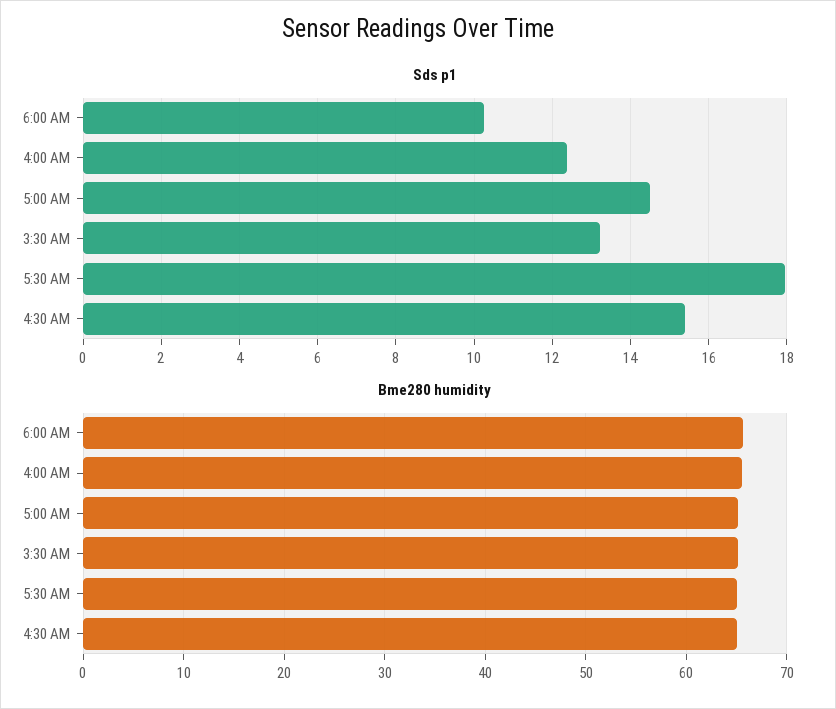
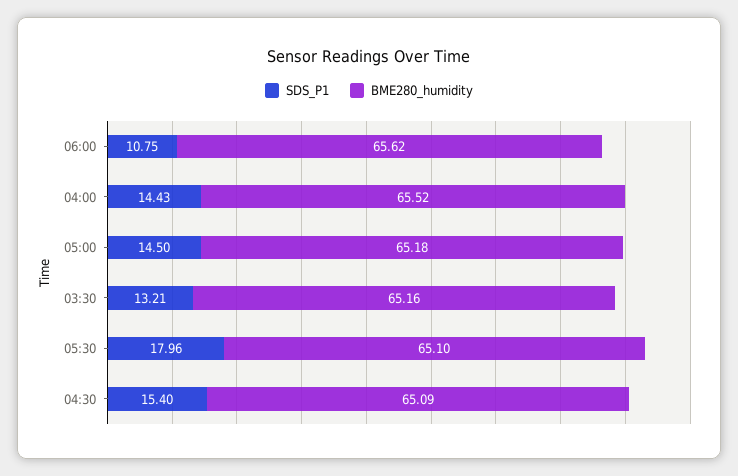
  {
    "Sds p1": {
-     "6:00 AM": 10.2,
+     "6:00 AM": 10.75,
-     "4:00 AM": 12.4,
+     "4:00 AM": 14.43,
      "5:00 AM": 14.5,
      "3:30 AM": 13.21,
      "5:30 AM": 17.96,
      "4:30 AM": 15.4
    },
    "Bme280 humidity": {
      "6:00 AM": 65.62,
      "4:00 AM": 65.52,
      "5:00 AM": 65.18,
      "3:30 AM": 65.16,
      "5:30 AM": 65.1,
      "4:30 AM": 65.09
    }
  }

